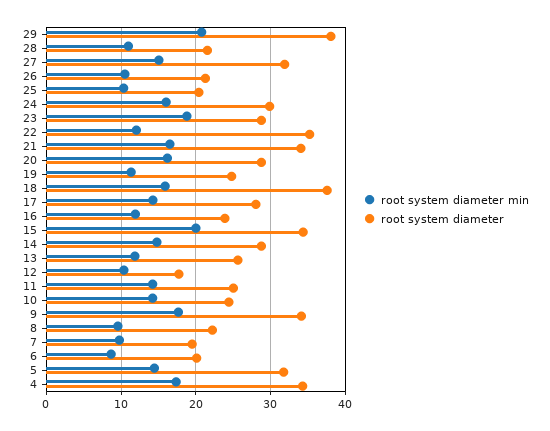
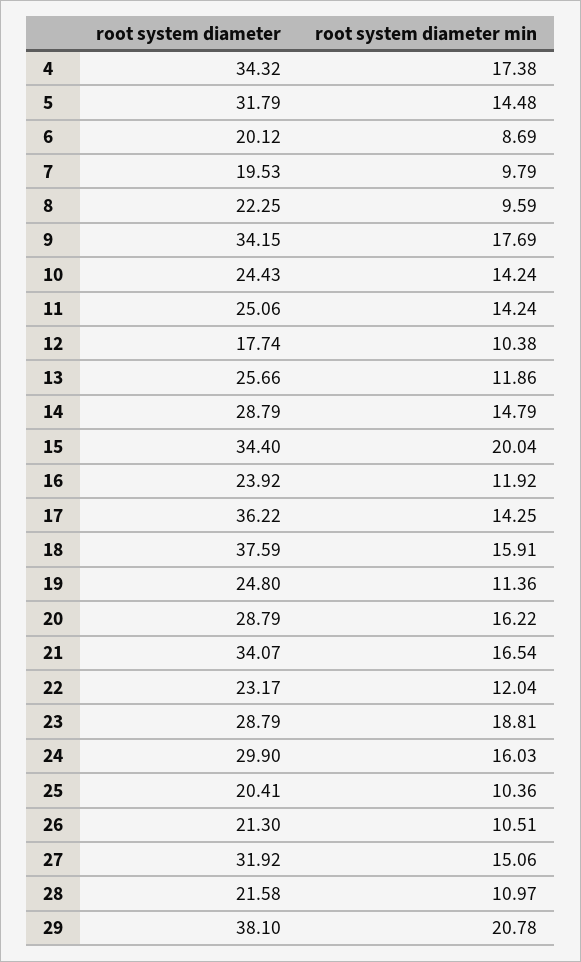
  {
    "root system diameter min": {
      "29": 20.78,
      "28": 10.97,
      "27": 15.06,
      "26": 10.51,
      "25": 10.36,
      "24": 16.03,
      "23": 18.81,
      "22": 12.04,
      "21": 16.54,
      "20": 16.22,
      "19": 11.36,
      "18": 15.91,
      "17": 14.25,
      "16": 11.92,
      "15": 20.04,
      "14": 14.79,
      "13": 11.86,
      "12": 10.38,
      "11": 14.24,
      "10": 14.24,
      "9": 17.69,
      "8": 9.59,
      "7": 9.79,
      "6": 8.69,
      "5": 14.48,
      "4": 17.38
    },
    "root system diameter": {
      "29": 38.1,
      "28": 21.58,
      "27": 31.92,
      "26": 21.3,
      "25": 20.41,
      "24": 29.9,
      "23": 28.79,
-     "22": 35,
+     "22": 23.17,
      "21": 34.07,
      "20": 28.79,
      "19": 24.8,
      "18": 37.59,
-     "17": 28,
+     "17": 36.22,
      "16": 23.92,
      "15": 34.4,
      "14": 28.79,
      "13": 25.66,
      "12": 17.74,
      "11": 25.06,
      "10": 24.43,
      "9": 34.15,
      "8": 22.25,
      "7": 19.53,
      "6": 20.12,
      "5": 31.79,
      "4": 34.32
    }
  }

